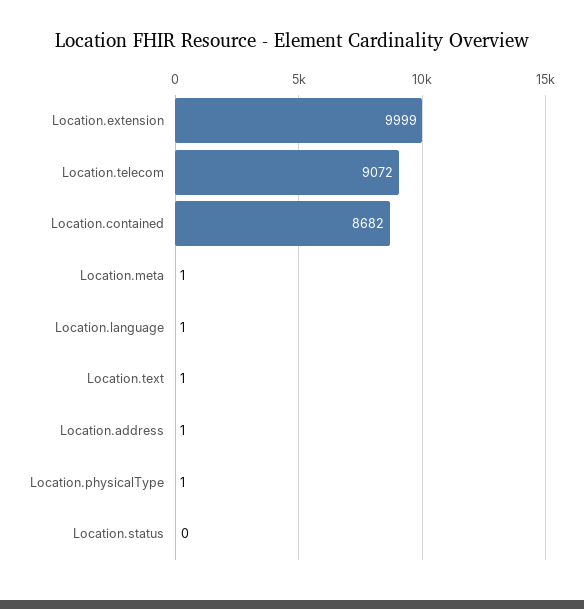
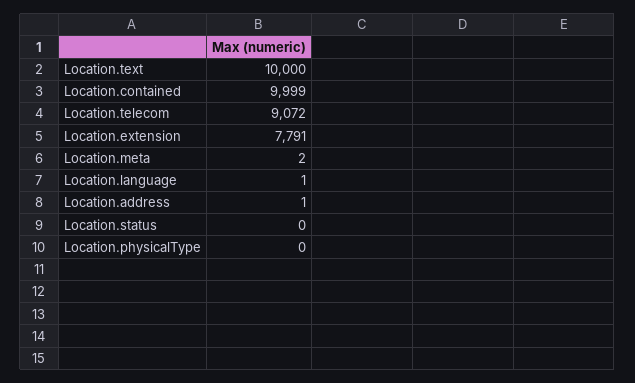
  {
-   "Location.extension": 9999,
+   "Location.extension": 7791,
    "Location.telecom": 9072,
-   "Location.contained": 8682,
+   "Location.contained": 9999,
-   "Location.meta": 1,
+   "Location.meta": 2,
    "Location.language": 1,
-   "Location.text": 1,
+   "Location.text": 10000,
    "Location.address": 1,
-   "Location.physicalType": 1,
+   "Location.physicalType": 0,
    "Location.status": 0
  }

